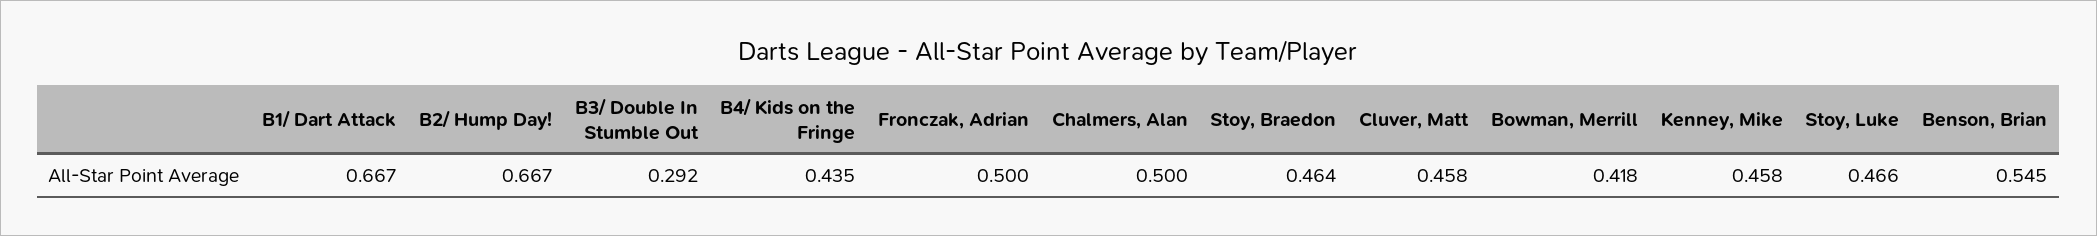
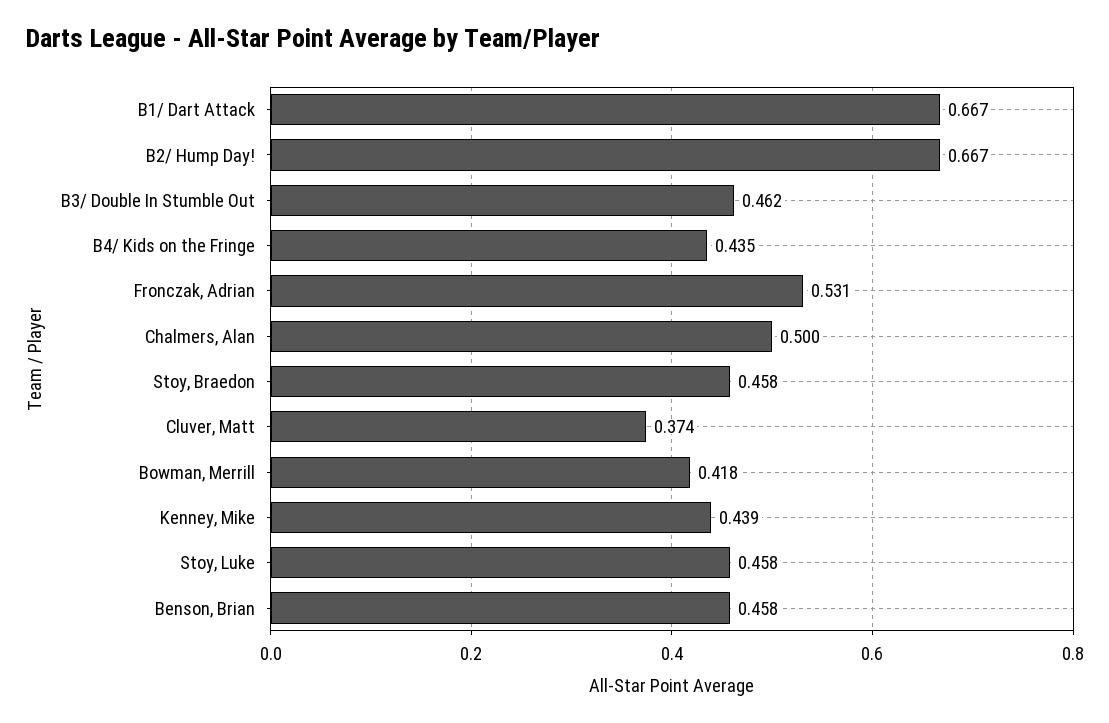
  {
    "B1/ Dart Attack": 0.667,
    "B2/ Hump Day!": 0.667,
-   "B3/ Double In Stumble Out": 0.292,
+   "B3/ Double In Stumble Out": 0.462,
    "B4/ Kids on the Fringe": 0.435,
-   "Fronczak, Adrian": 0.5,
+   "Fronczak, Adrian": 0.531,
    "Chalmers, Alan": 0.5,
-   "Stoy, Braedon": 0.464,
+   "Stoy, Braedon": 0.458,
-   "Cluver, Matt": 0.458,
+   "Cluver, Matt": 0.374,
    "Bowman, Merrill": 0.418,
-   "Kenney, Mike": 0.458,
+   "Kenney, Mike": 0.439,
-   "Stoy, Luke": 0.466,
+   "Stoy, Luke": 0.458,
-   "Benson, Brian": 0.545
+   "Benson, Brian": 0.458
  }

